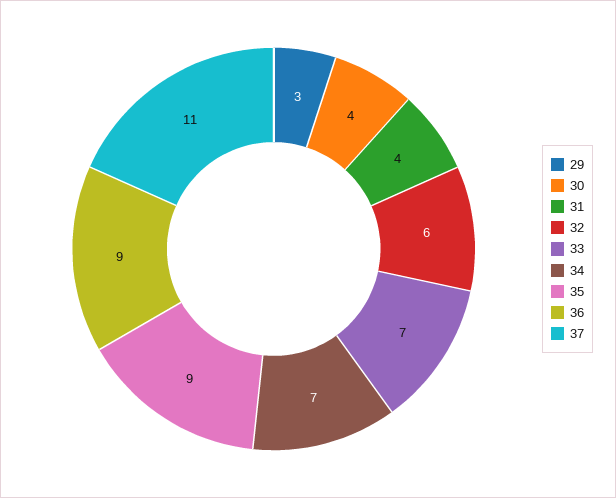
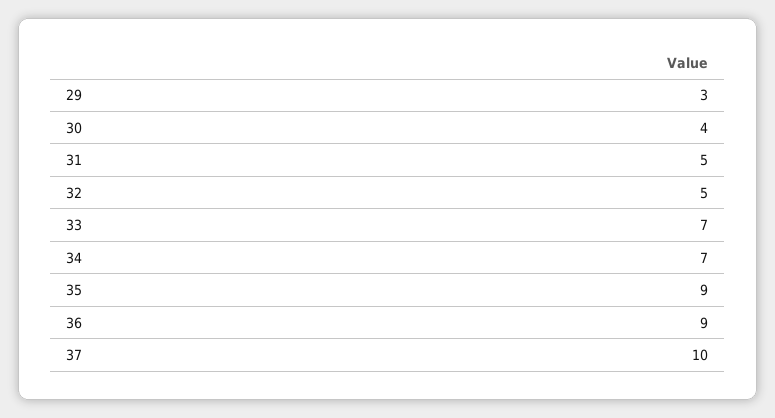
  {
    "29": 3,
    "30": 4,
-   "31": 4,
+   "31": 5,
-   "32": 6,
+   "32": 5,
    "33": 7,
    "34": 7,
    "35": 9,
    "36": 9,
-   "37": 11
+   "37": 10
  }

